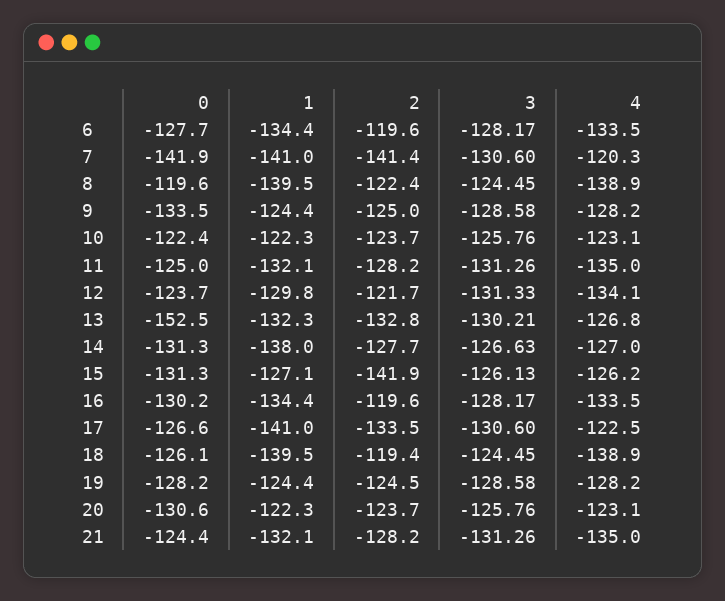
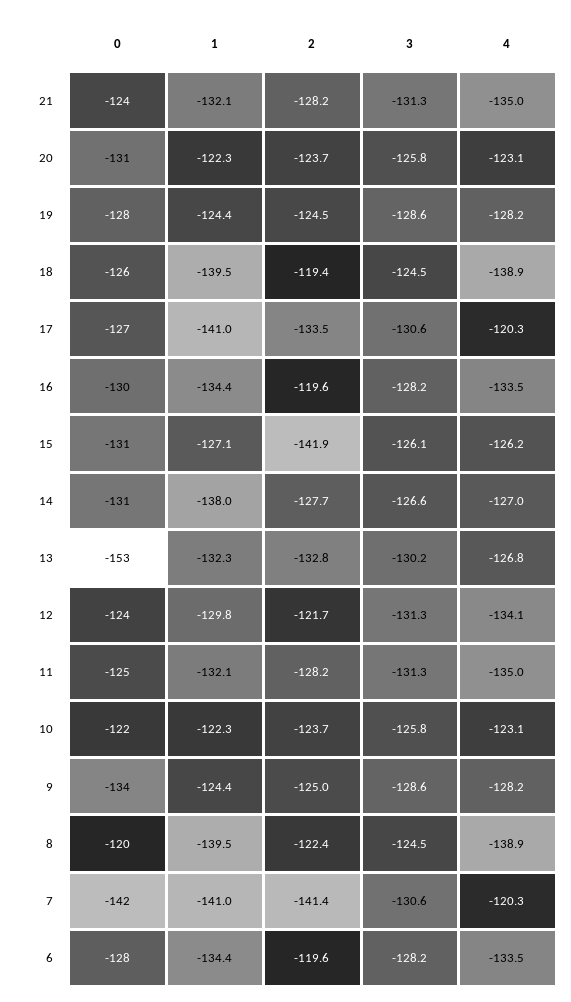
  {
    "0": {
      "6": -127.7,
      "7": -141.9,
      "8": -119.6,
      "9": -133.5,
      "10": -122.4,
      "11": -125,
      "12": -123.7,
      "13": -152.5,
      "14": -131.3,
      "15": -131.3,
      "16": -130.2,
      "17": -126.6,
      "18": -126.1,
      "19": -128.2,
      "20": -130.6,
      "21": -124.4
    },
    "1": {
      "6": -134.4,
      "7": -141,
      "8": -139.5,
      "9": -124.4,
      "10": -122.3,
      "11": -132.1,
      "12": -129.8,
      "13": -132.3,
      "14": -138,
      "15": -127.1,
      "16": -134.4,
      "17": -141,
      "18": -139.5,
      "19": -124.4,
      "20": -122.3,
      "21": -132.1
    },
    "2": {
      "6": -119.6,
      "7": -141.4,
      "8": -122.4,
      "9": -125,
      "10": -123.7,
      "11": -128.2,
      "12": -121.7,
      "13": -132.8,
      "14": -127.7,
      "15": -141.9,
      "16": -119.6,
      "17": -133.5,
      "18": -119.4,
      "19": -124.5,
      "20": -123.7,
      "21": -128.2
    },
    "3": {
      "6": -128.17,
      "7": -130.6,
      "8": -124.45,
      "9": -128.58,
      "10": -125.76,
      "11": -131.26,
      "12": -131.33,
      "13": -130.21,
      "14": -126.63,
      "15": -126.13,
      "16": -128.17,
      "17": -130.6,
      "18": -124.45,
      "19": -128.58,
      "20": -125.76,
      "21": -131.26
    },
    "4": {
      "6": -133.5,
      "7": -120.3,
      "8": -138.9,
      "9": -128.2,
      "10": -123.1,
      "11": -135,
      "12": -134.1,
      "13": -126.8,
      "14": -127,
      "15": -126.2,
      "16": -133.5,
-     "17": -122.5,
+     "17": -120.3,
      "18": -138.9,
      "19": -128.2,
      "20": -123.1,
      "21": -135
    }
  }

